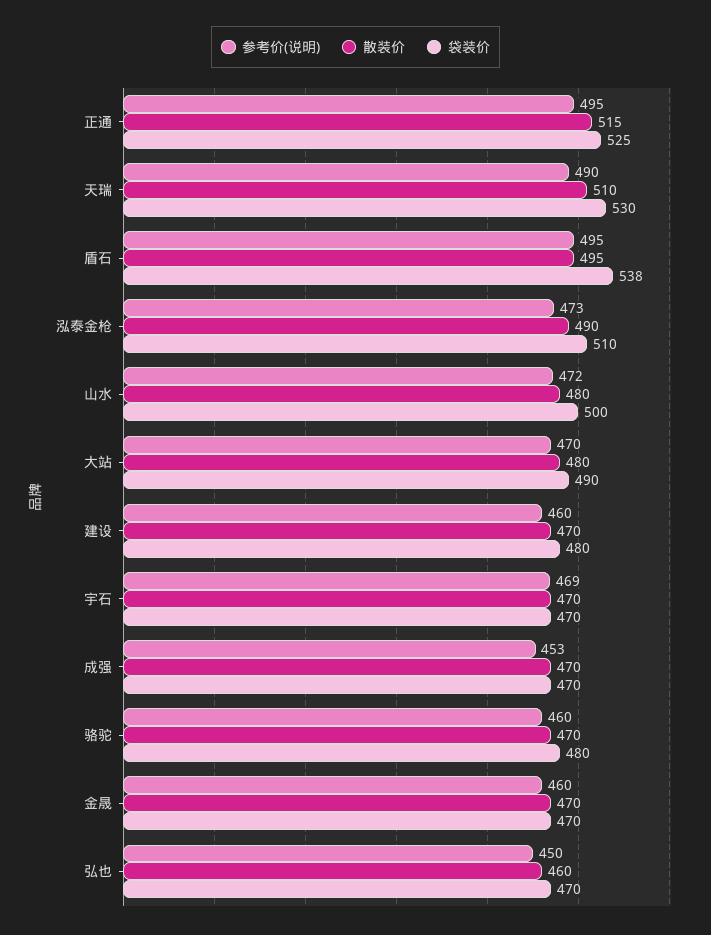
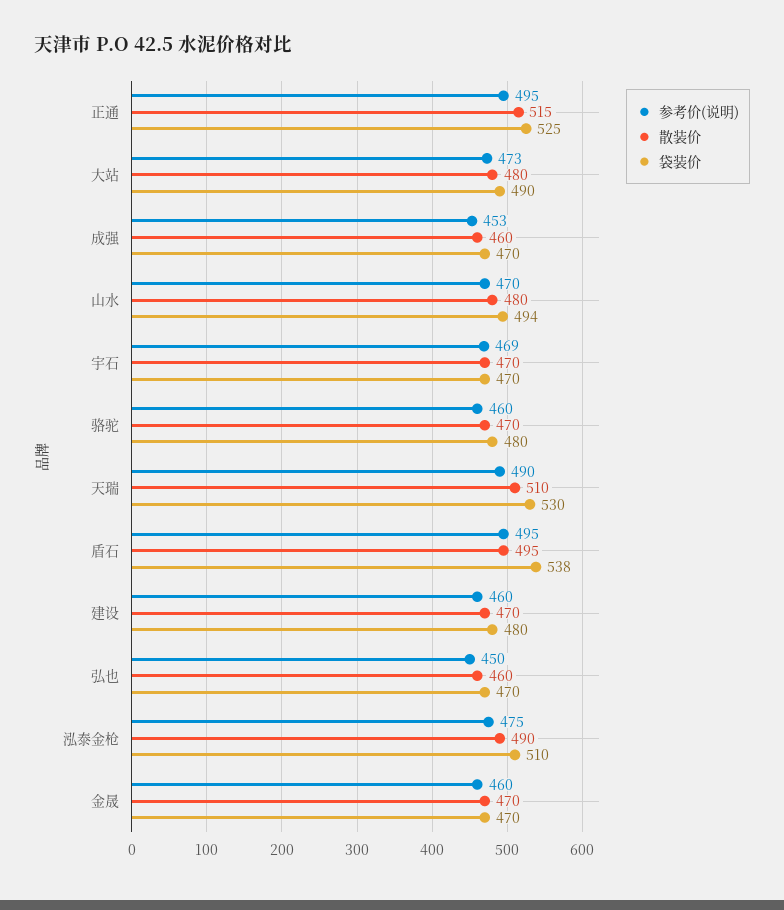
  {
    "参考价(说明)": {
      "正通": 495,
      "天瑞": 490,
      "盾石": 495,
-     "泓泰金枪": 473,
+     "泓泰金枪": 475,
-     "山水": 472,
+     "山水": 470,
-     "大站": 470,
+     "大站": 473,
      "建设": 460,
      "宇石": 469,
      "成强": 453,
      "骆驼": 460,
      "金晟": 460,
      "弘也": 450
    },
    "散装价": {
      "正通": 515,
      "天瑞": 510,
      "盾石": 495,
      "泓泰金枪": 490,
      "山水": 480,
      "大站": 480,
      "建设": 470,
      "宇石": 470,
-     "成强": 470,
+     "成强": 460,
      "骆驼": 470,
      "金晟": 470,
      "弘也": 460
    },
    "袋装价": {
      "正通": 525,
      "天瑞": 530,
      "盾石": 538,
      "泓泰金枪": 510,
-     "山水": 500,
+     "山水": 494,
      "大站": 490,
      "建设": 480,
      "宇石": 470,
      "成强": 470,
      "骆驼": 480,
      "金晟": 470,
      "弘也": 470
    }
  }

